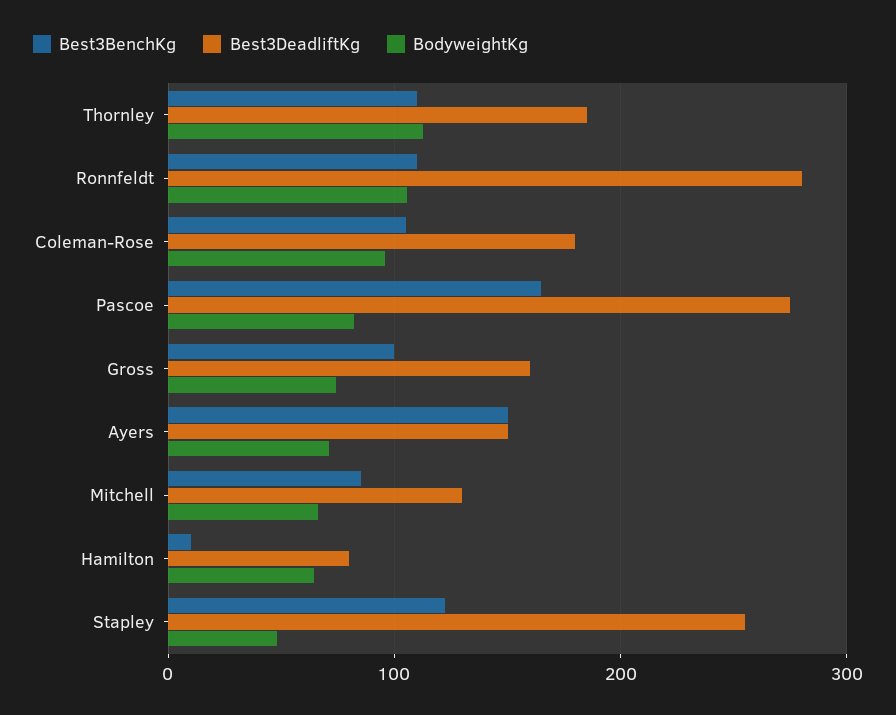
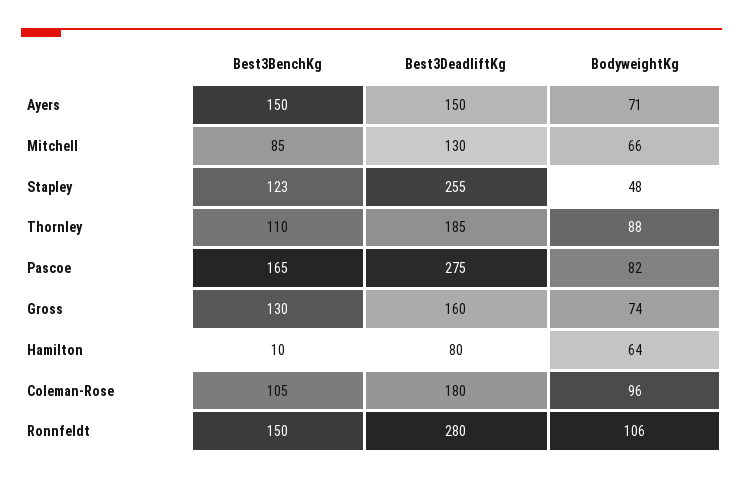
  {
    "Best3BenchKg": {
      "Thornley": 110,
-     "Ronnfeldt": 110,
+     "Ronnfeldt": 150,
      "Coleman-Rose": 105,
      "Pascoe": 165,
-     "Gross": 100,
+     "Gross": 130,
      "Ayers": 150,
      "Mitchell": 85,
      "Hamilton": 10,
      "Stapley": 123
    },
    "Best3DeadliftKg": {
      "Thornley": 185,
      "Ronnfeldt": 280,
      "Coleman-Rose": 180,
      "Pascoe": 275,
      "Gross": 160,
      "Ayers": 150,
      "Mitchell": 130,
      "Hamilton": 80,
      "Stapley": 255
    },
    "BodyweightKg": {
-     "Thornley": 110,
+     "Thornley": 88,
      "Ronnfeldt": 106,
      "Coleman-Rose": 96,
      "Pascoe": 82,
      "Gross": 74,
      "Ayers": 71,
      "Mitchell": 66,
      "Hamilton": 64,
      "Stapley": 48
    }
  }

